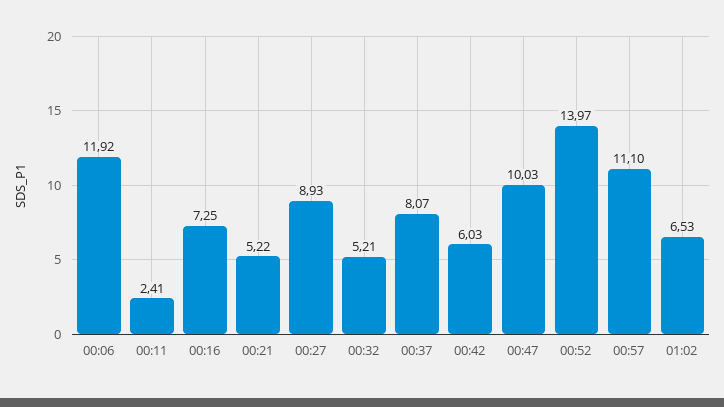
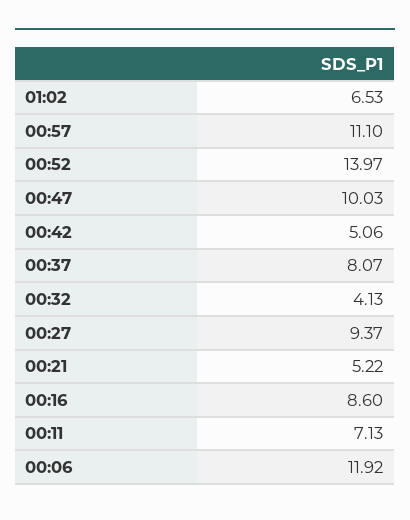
  {
    "00:06": 11.92,
-   "00:11": 2.41,
+   "00:11": 7.13,
-   "00:16": 7.25,
+   "00:16": 8.6,
    "00:21": 5.22,
-   "00:27": 8.93,
+   "00:27": 9.37,
-   "00:32": 5.21,
+   "00:32": 4.13,
    "00:37": 8.07,
-   "00:42": 6.03,
+   "00:42": 5.06,
    "00:47": 10.03,
    "00:52": 13.97,
    "00:57": 11.1,
    "01:02": 6.53
  }

